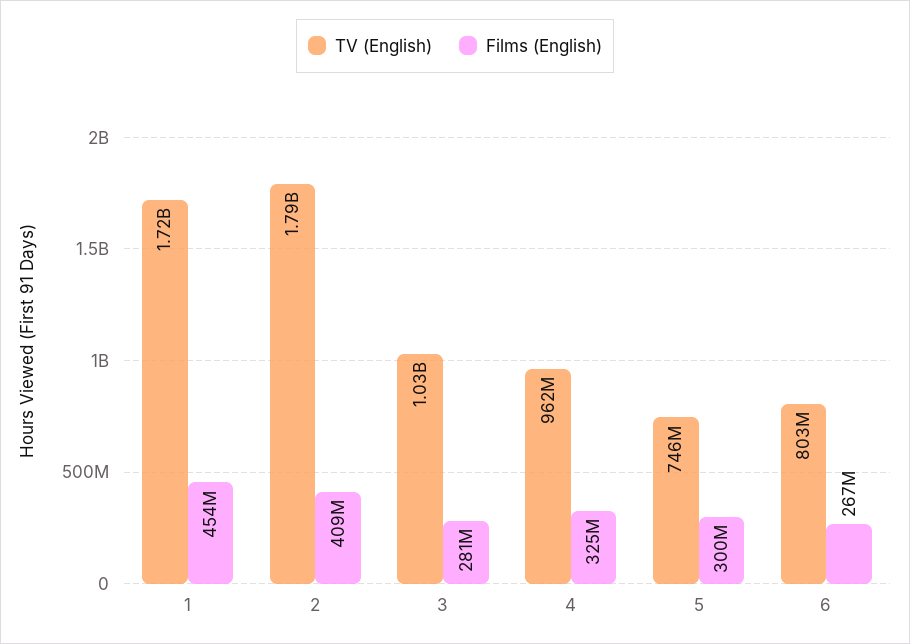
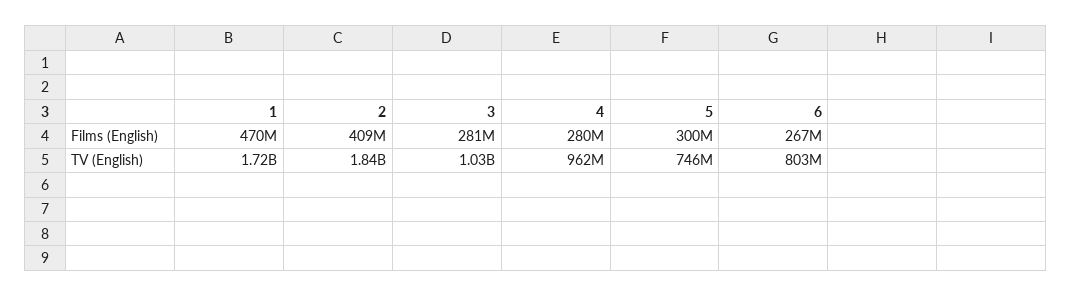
  {
    "TV (English)": {
      "1": 1720000000,
-     "2": 1790000000,
+     "2": 1840000000,
      "3": 1030000000,
      "4": 962000000,
      "5": 746000000,
      "6": 803000000
    },
    "Films (English)": {
-     "1": 454000000,
+     "1": 470000000,
      "2": 409000000,
      "3": 281000000,
-     "4": 325000000,
+     "4": 280000000,
      "5": 300000000,
      "6": 267000000
    }
  }

